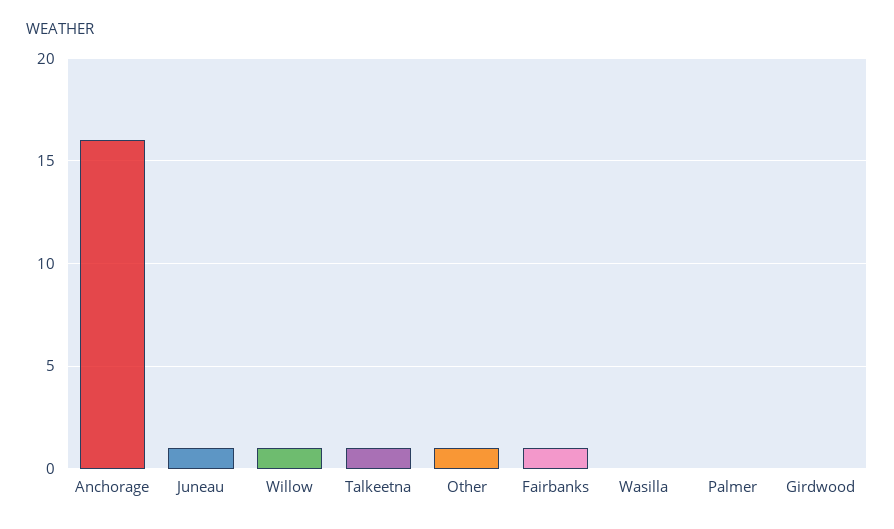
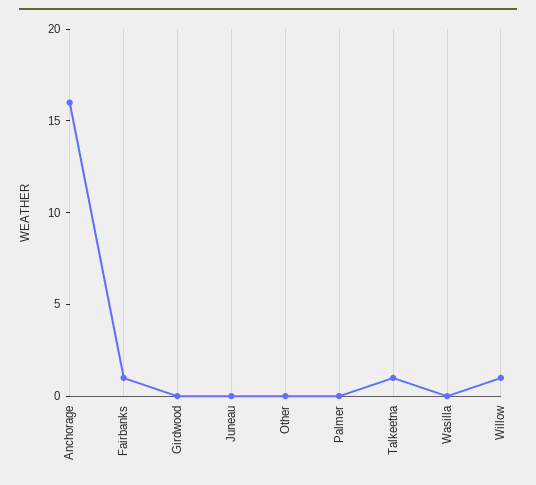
  {
    "Anchorage": 16,
-   "Juneau": 1,
+   "Juneau": 0,
    "Willow": 1,
    "Talkeetna": 1,
-   "Other": 1,
+   "Other": 0,
    "Fairbanks": 1,
    "Wasilla": 0,
    "Palmer": 0,
    "Girdwood": 0
  }

